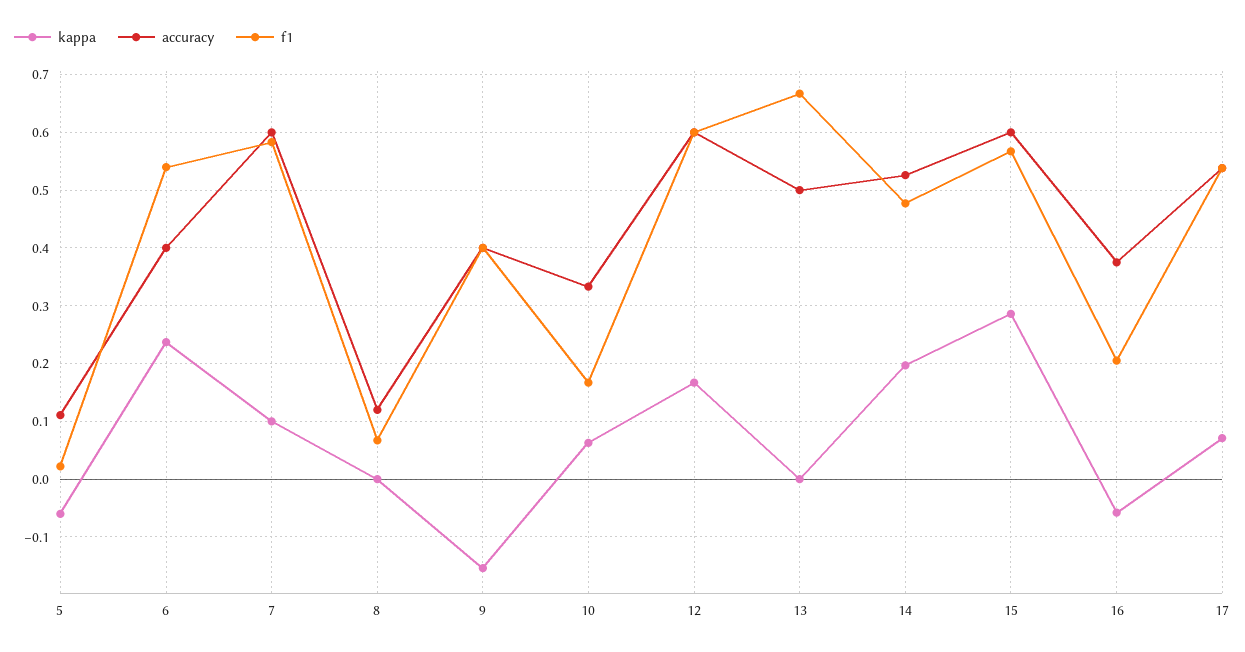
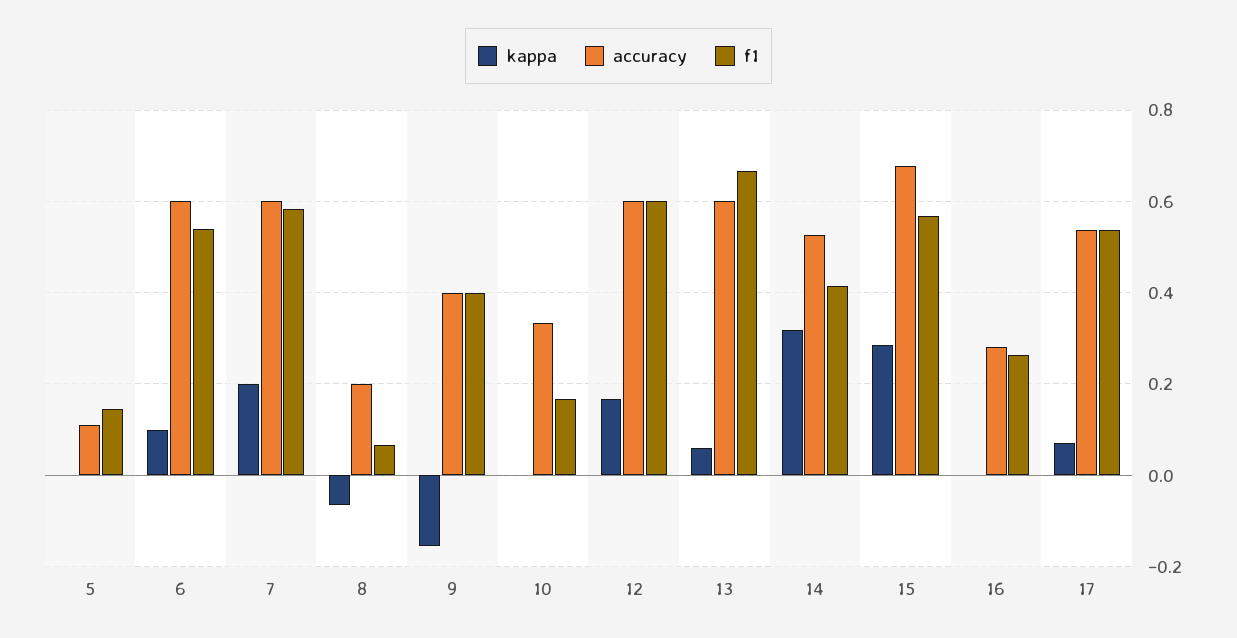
  {
    "kappa": {
-     "5": -0.06,
+     "5": 0,
-     "6": 0.24,
+     "6": 0.1,
-     "7": 0.1,
+     "7": 0.2,
-     "8": 0,
+     "8": -0.06,
      "9": -0.16,
-     "10": 0.06,
+     "10": 0,
      "12": 0.16,
-     "13": 0,
+     "13": 0.06,
-     "14": 0.2,
+     "14": 0.32,
      "15": 0.28,
-     "16": -0.06,
+     "16": 0,
      "17": 0.08
    },
    "accuracy": {
      "5": 0.12,
-     "6": 0.4,
+     "6": 0.6,
      "7": 0.6,
-     "8": 0.12,
+     "8": 0.2,
      "9": 0.4,
      "10": 0.34,
      "12": 0.6,
-     "13": 0.5,
+     "13": 0.6,
      "14": 0.52,
-     "15": 0.6,
+     "15": 0.68,
-     "16": 0.38,
+     "16": 0.28,
      "17": 0.54
    },
    "f1": {
-     "5": 0.02,
+     "5": 0.14,
      "6": 0.54,
      "7": 0.58,
      "8": 0.06,
      "9": 0.4,
      "10": 0.16,
      "12": 0.6,
      "13": 0.66,
-     "14": 0.48,
+     "14": 0.42,
      "15": 0.56,
-     "16": 0.2,
+     "16": 0.26,
      "17": 0.54
    }
  }

